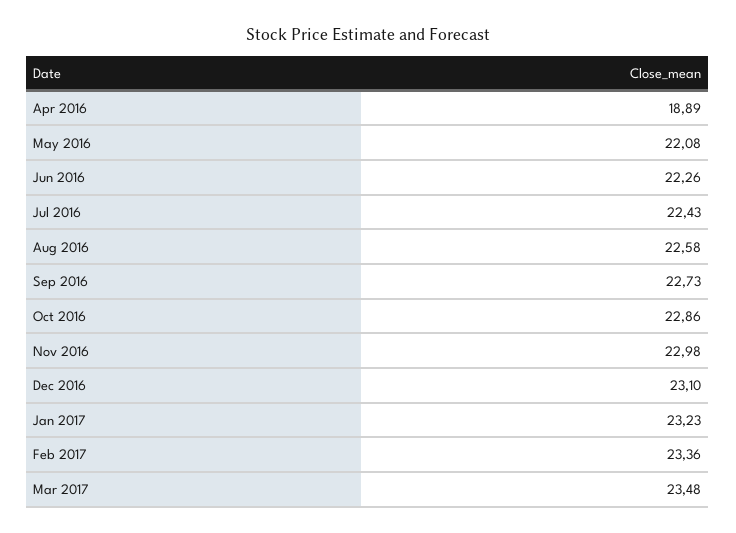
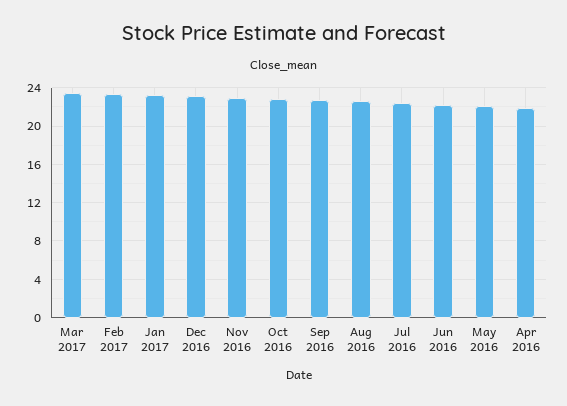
  {
-   "Apr 2016": 18.89,
+   "Apr 2016": 22,
    "May 2016": 22.08,
    "Jun 2016": 22.26,
    "Jul 2016": 22.43,
    "Aug 2016": 22.58,
    "Sep 2016": 22.73,
    "Oct 2016": 22.86,
    "Nov 2016": 22.98,
    "Dec 2016": 23.1,
    "Jan 2017": 23.23,
    "Feb 2017": 23.36,
    "Mar 2017": 23.48
  }

